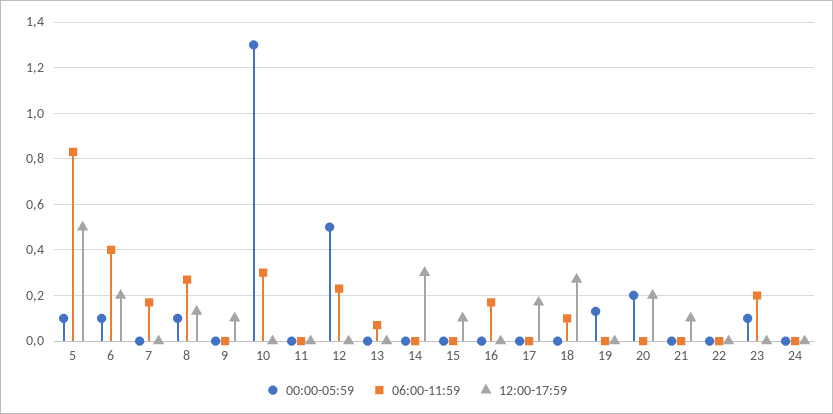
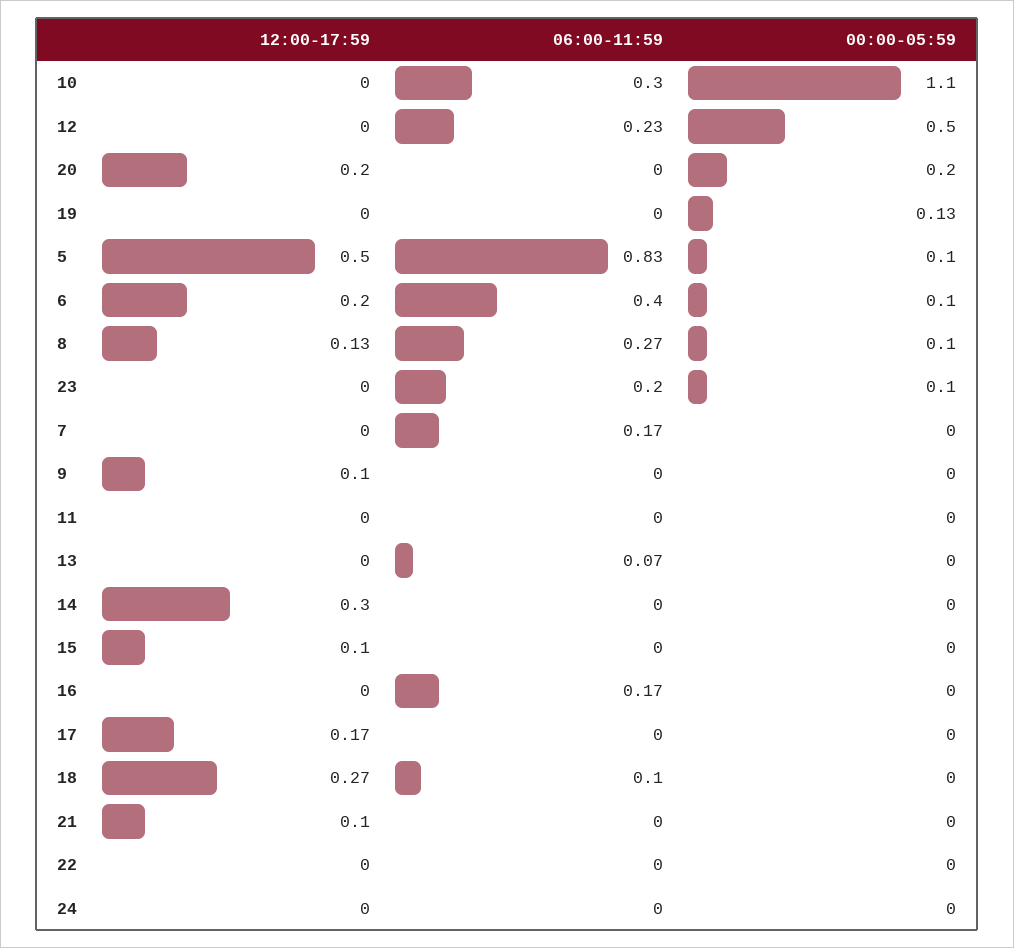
  {
    "00:00-05:59": {
      "5": 0.1,
      "6": 0.1,
      "7": 0,
      "8": 0.1,
      "9": 0,
-     "10": 1.3,
+     "10": 1.1,
      "11": 0,
      "12": 0.5,
      "13": 0,
      "14": 0,
      "15": 0,
      "16": 0,
      "17": 0,
      "18": 0,
      "19": 0.13,
      "20": 0.2,
      "21": 0,
      "22": 0,
      "23": 0.1,
      "24": 0
    },
    "06:00-11:59": {
      "5": 0.83,
      "6": 0.4,
      "7": 0.17,
      "8": 0.27,
      "9": 0,
      "10": 0.3,
      "11": 0,
      "12": 0.23,
      "13": 0.07,
      "14": 0,
      "15": 0,
      "16": 0.17,
      "17": 0,
      "18": 0.1,
      "19": 0,
      "20": 0,
      "21": 0,
      "22": 0,
      "23": 0.2,
      "24": 0
    },
    "12:00-17:59": {
      "5": 0.5,
      "6": 0.2,
      "7": 0,
      "8": 0.13,
      "9": 0.1,
      "10": 0,
      "11": 0,
      "12": 0,
      "13": 0,
      "14": 0.3,
      "15": 0.1,
      "16": 0,
      "17": 0.17,
      "18": 0.27,
      "19": 0,
      "20": 0.2,
      "21": 0.1,
      "22": 0,
      "23": 0,
      "24": 0
    }
  }

